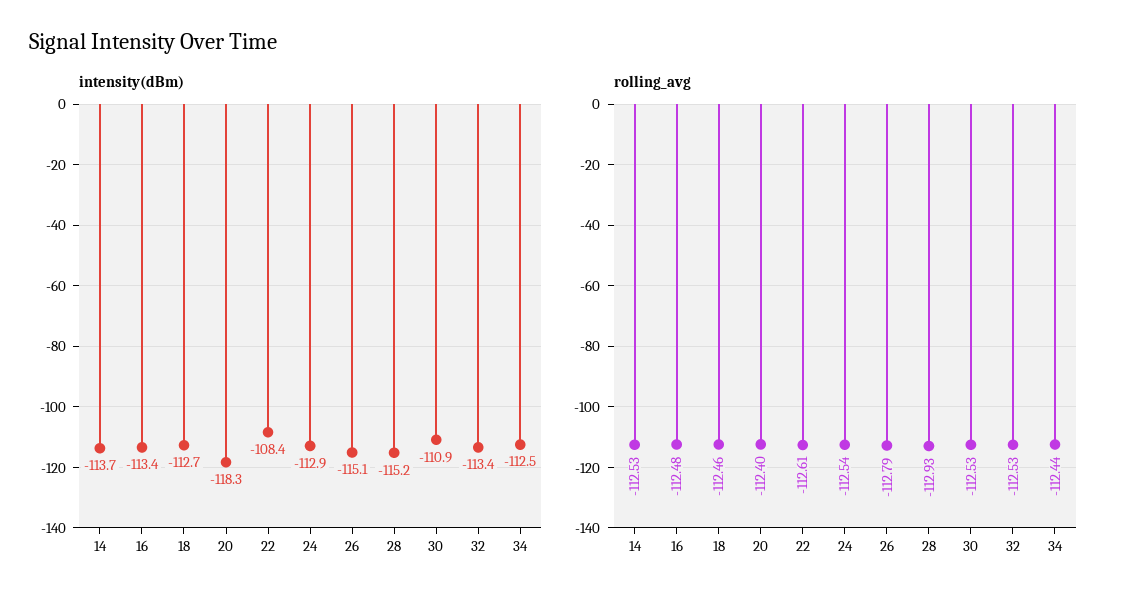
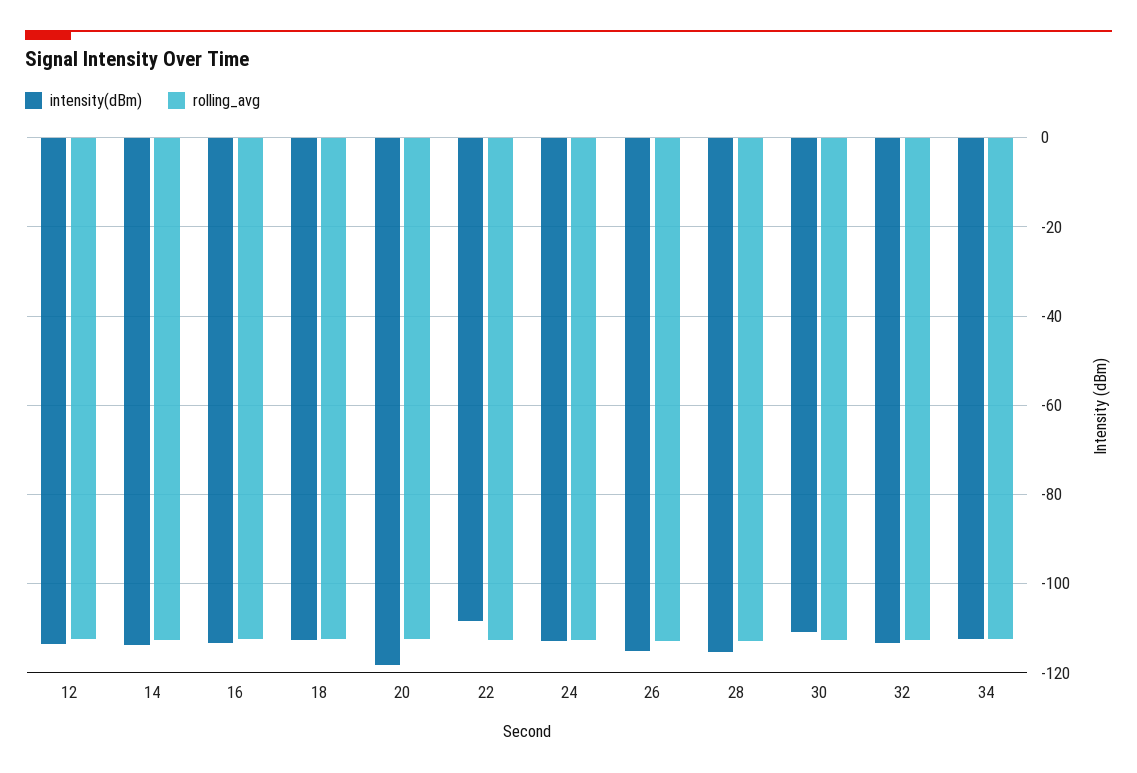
  {
    "intensity(dBm)": {
      "14": -113.7,
      "16": -113.4,
      "18": -112.7,
      "20": -118.3,
      "22": -108.4,
      "24": -112.9,
      "26": -115.1,
      "28": -115.2,
      "30": -110.9,
      "32": -113.4,
-     "34": -112.5
+     "34": -112.5,
+     "12": -114
    },
    "rolling_avg": {
      "14": -112.53,
      "16": -112.48,
      "18": -112.46,
      "20": -112.4,
      "22": -112.61,
      "24": -112.54,
      "26": -112.79,
      "28": -112.93,
      "30": -112.53,
      "32": -112.53,
-     "34": -112.44
+     "34": -112.44,
+     "12": -112
    }
  }

